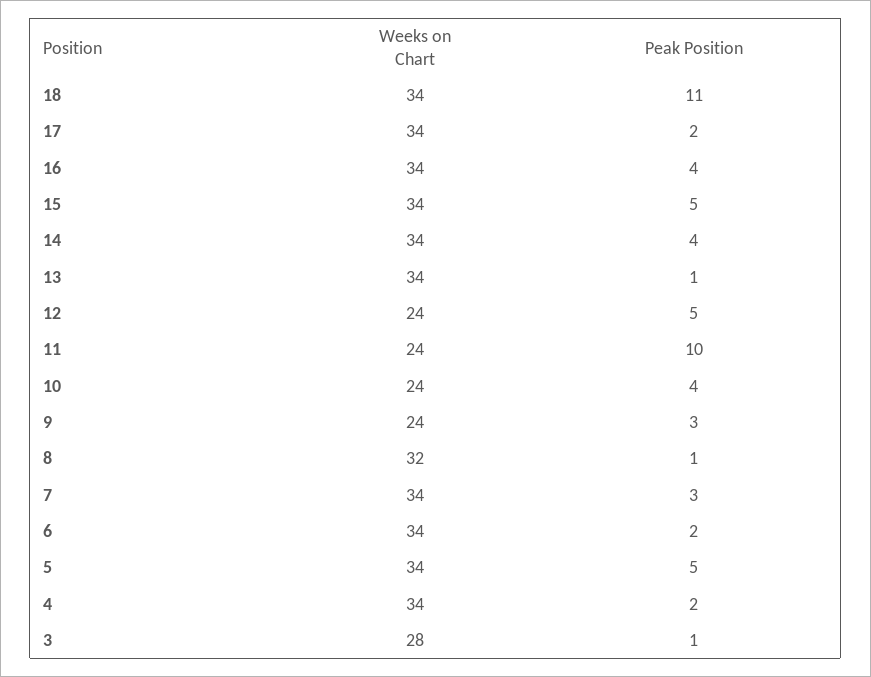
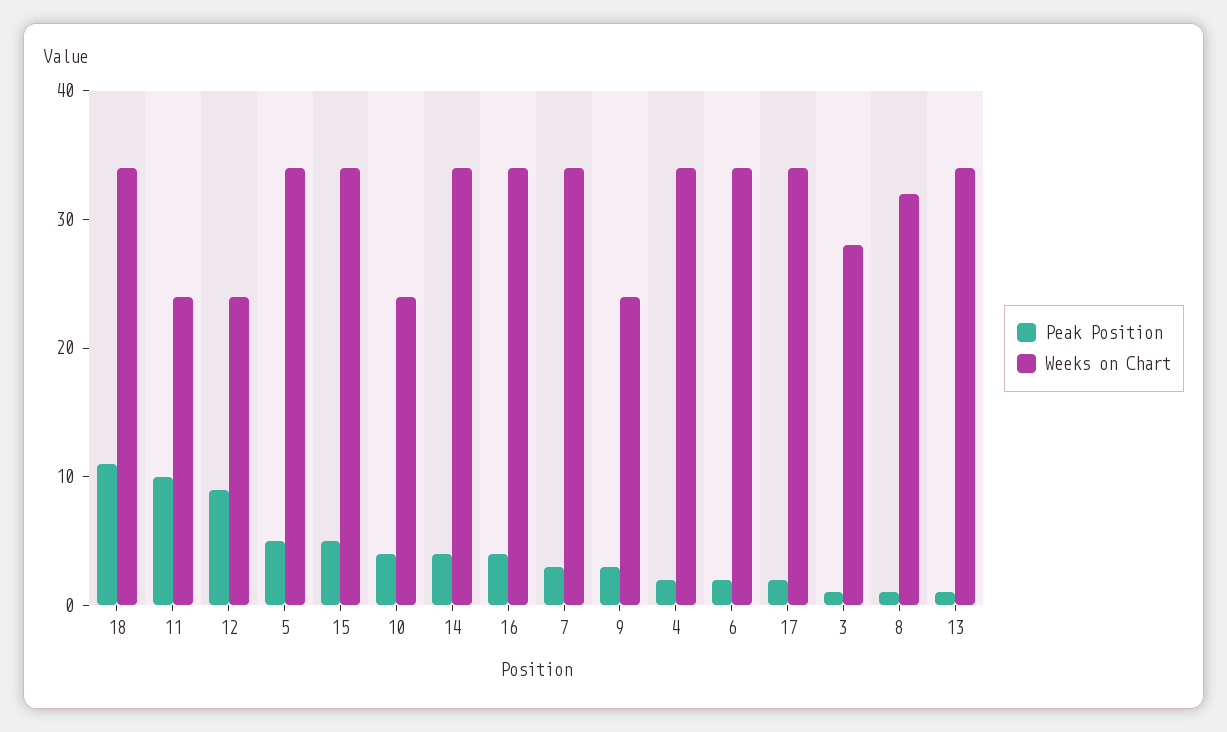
  {
    "Weeks on Chart": {
      "18": 34,
      "17": 34,
      "16": 34,
      "15": 34,
      "14": 34,
      "13": 34,
      "12": 24,
      "11": 24,
      "10": 24,
      "9": 24,
      "8": 32,
      "7": 34,
      "6": 34,
      "5": 34,
      "4": 34,
      "3": 28
    },
    "Peak Position": {
      "18": 11,
      "17": 2,
      "16": 4,
      "15": 5,
      "14": 4,
      "13": 1,
-     "12": 5,
+     "12": 9,
      "11": 10,
      "10": 4,
      "9": 3,
      "8": 1,
      "7": 3,
      "6": 2,
      "5": 5,
      "4": 2,
      "3": 1
    }
  }

